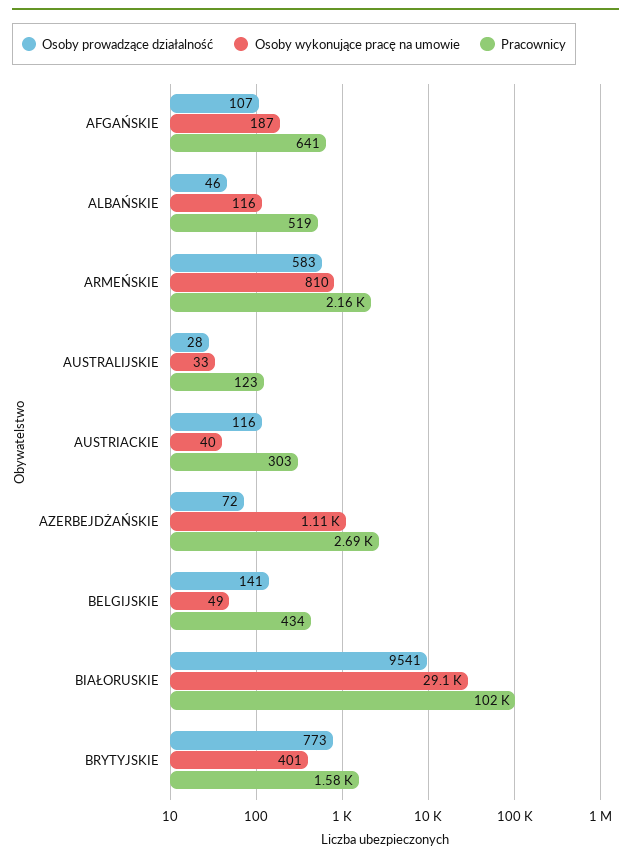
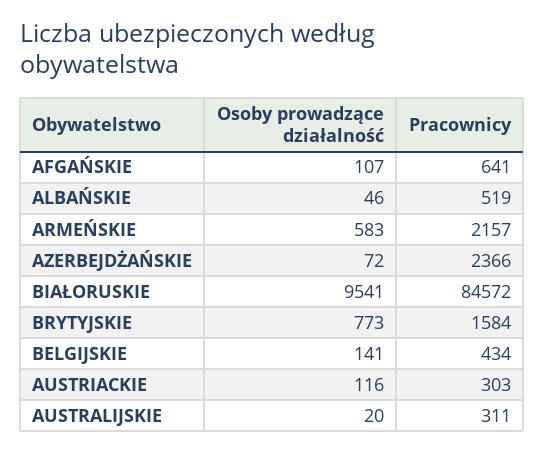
  {
    "Osoby prowadzące działalność": {
      "AFGAŃSKIE": 107,
      "ALBAŃSKIE": 46,
      "ARMEŃSKIE": 583,
-     "AUSTRALIJSKIE": 28,
+     "AUSTRALIJSKIE": 20,
      "AUSTRIACKIE": 116,
      "AZERBEJDŻAŃSKIE": 72,
      "BELGIJSKIE": 141,
      "BIAŁORUSKIE": 9541,
      "BRYTYJSKIE": 773
    },
-   "Osoby wykonujące pracę na umowie": {
-     "AFGAŃSKIE": 187,
-     "ALBAŃSKIE": 116,
-     "ARMEŃSKIE": 810,
-     "AUSTRALIJSKIE": 33,
-     "AUSTRIACKIE": 40,
-     "AZERBEJDŻAŃSKIE": 1110,
-     "BELGIJSKIE": 49,
-     "BIAŁORUSKIE": 29100,
-     "BRYTYJSKIE": 401
-   },
    "Pracownicy": {
      "AFGAŃSKIE": 641,
      "ALBAŃSKIE": 519,
      "ARMEŃSKIE": 2157,
-     "AUSTRALIJSKIE": 123,
+     "AUSTRALIJSKIE": 311,
      "AUSTRIACKIE": 303,
-     "AZERBEJDŻAŃSKIE": 2690,
+     "AZERBEJDŻAŃSKIE": 2366,
      "BELGIJSKIE": 434,
-     "BIAŁORUSKIE": 102000,
+     "BIAŁORUSKIE": 84572,
      "BRYTYJSKIE": 1584
    }
  }

